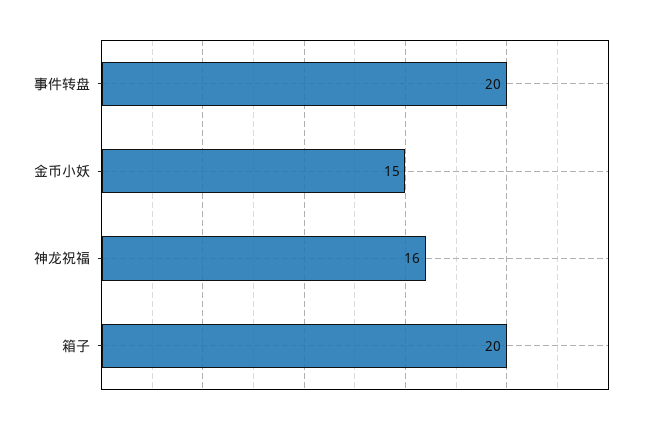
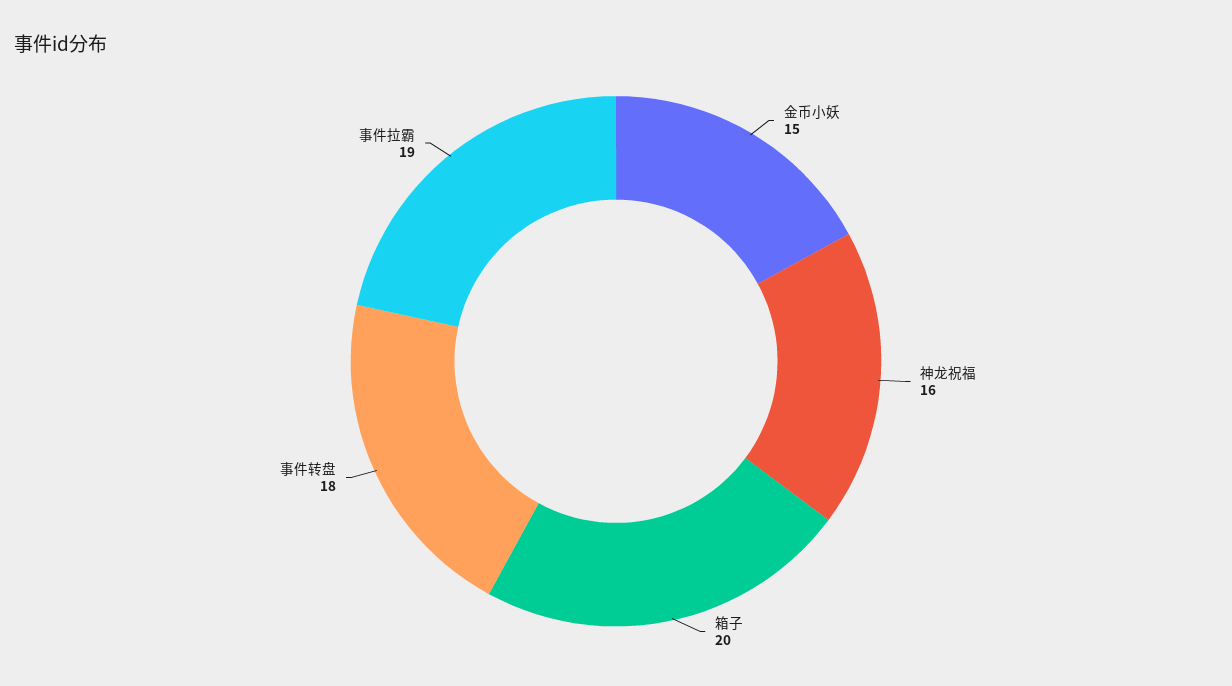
  {
-   "事件转盘": 20,
+   "事件转盘": 18,
    "金币小妖": 15,
    "神龙祝福": 16,
-   "箱子": 20
+   "箱子": 20,
+   "事件拉霸": 19
  }

